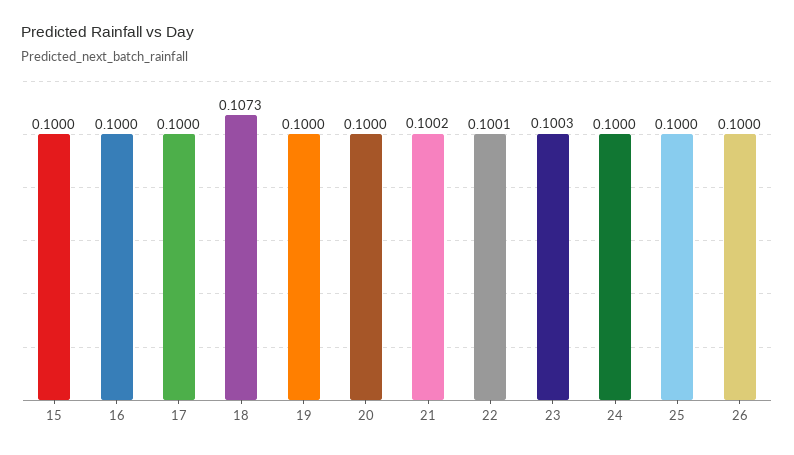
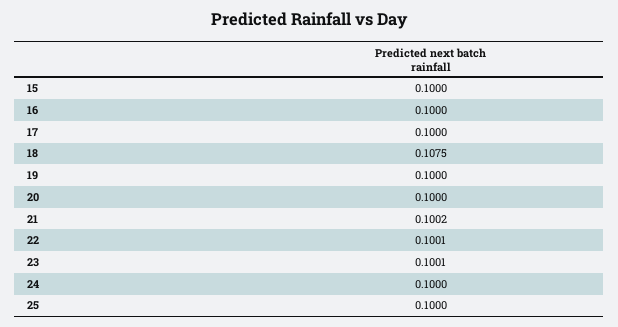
  {
    "15": 0.1,
    "16": 0.1,
    "17": 0.1,
-   "18": 0.1073,
+   "18": 0.1075,
    "19": 0.1,
    "20": 0.1,
    "21": 0.1002,
    "22": 0.1001,
-   "23": 0.1003,
+   "23": 0.1001,
    "24": 0.1,
-   "25": 0.1,
+   "25": 0.1
-   "26": 0.1
  }

